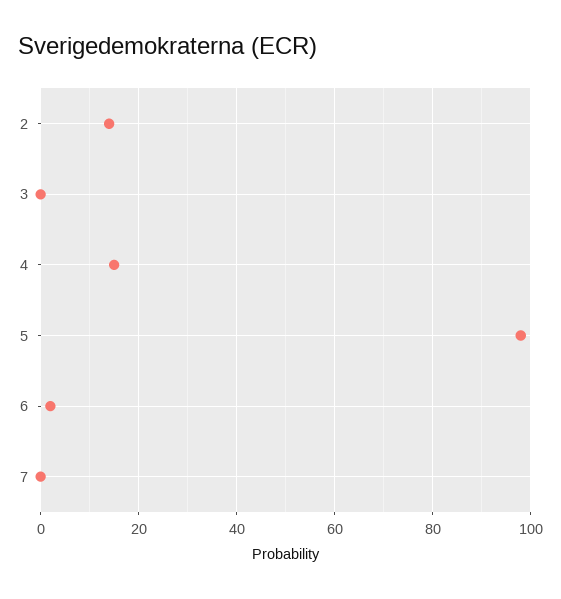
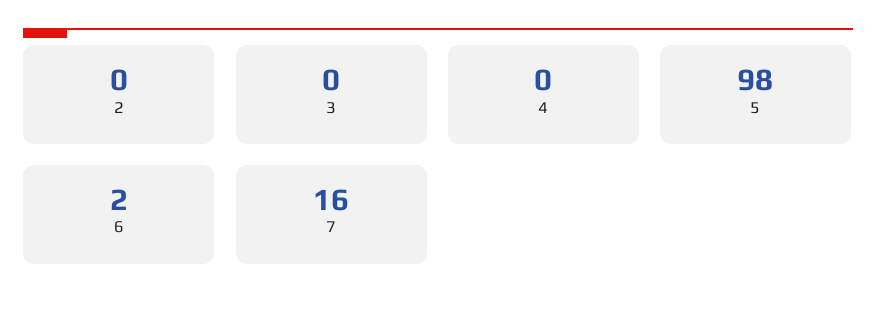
  {
-   "2": 15,
+   "2": 0,
    "3": 0,
-   "4": 15,
+   "4": 0,
    "5": 98,
    "6": 2,
-   "7": 0
+   "7": 16
  }

